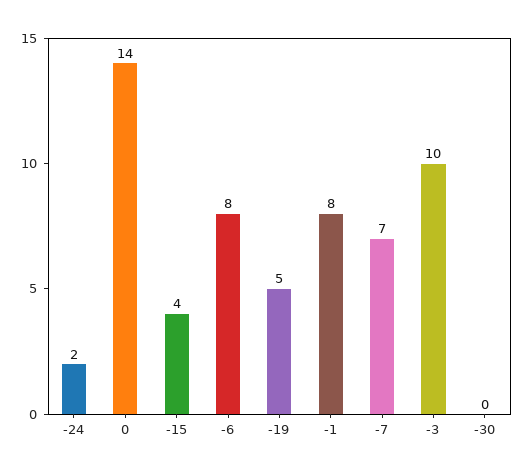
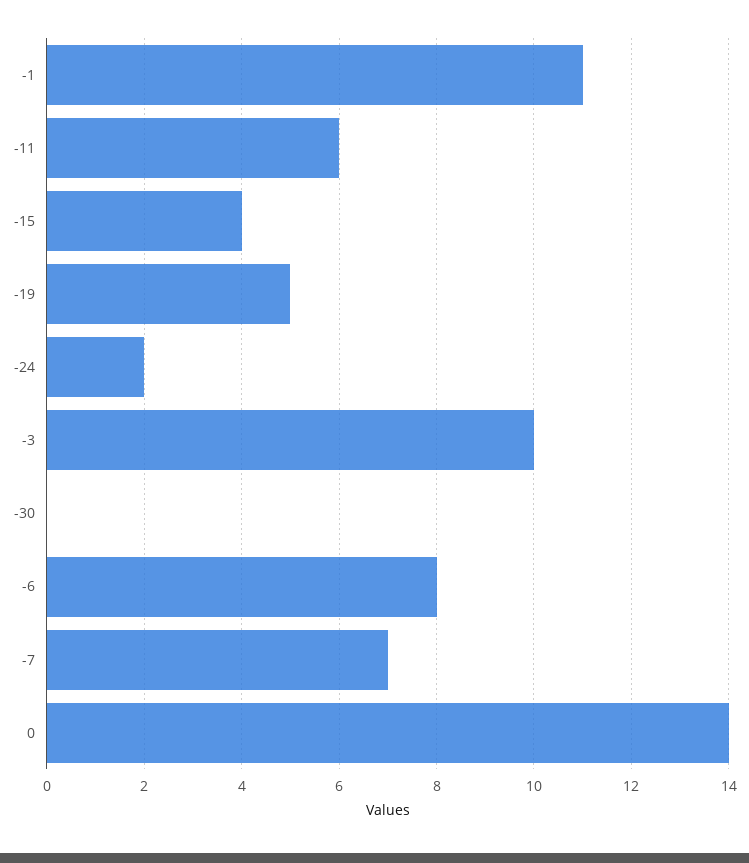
  {
    "-24": 2,
    "0": 14,
    "-15": 4,
    "-6": 8,
    "-19": 5,
-   "-1": 8,
+   "-1": 11,
    "-7": 7,
    "-3": 10,
-   "-30": 0
+   "-30": 0,
+   "-11": 6
  }

